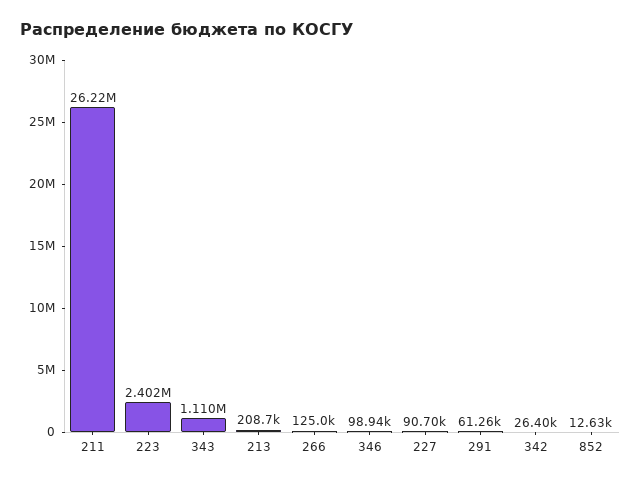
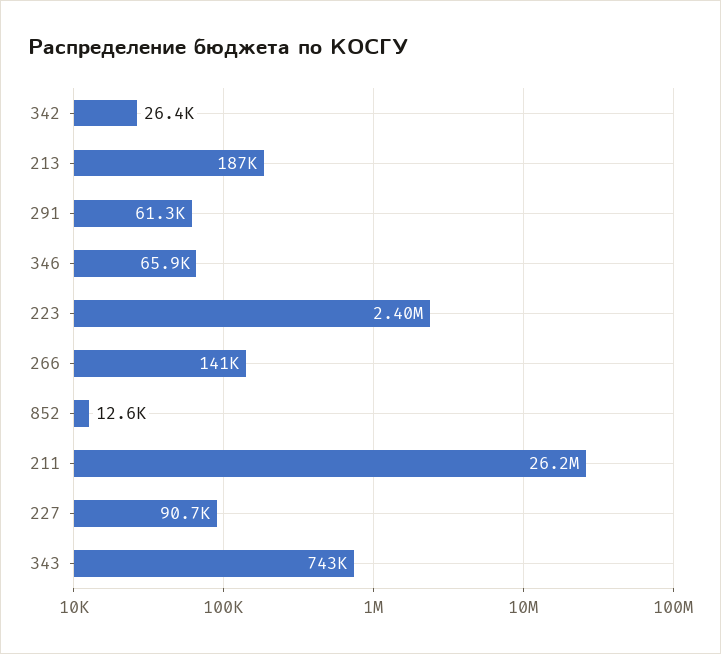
  {
    "211": 26220000,
    "223": 2402000,
-   "343": 1110000,
+   "343": 743000,
-   "213": 208700,
+   "213": 187000,
-   "266": 125000,
+   "266": 141000,
-   "346": 98940,
+   "346": 65900,
    "227": 90700,
    "291": 61260,
    "342": 26400,
    "852": 12630
  }

